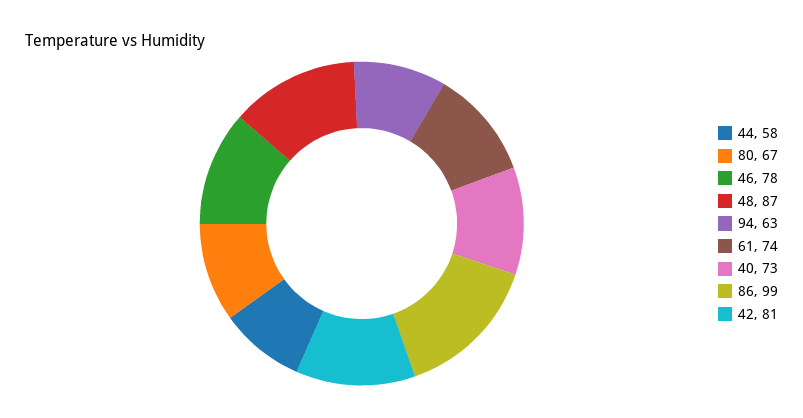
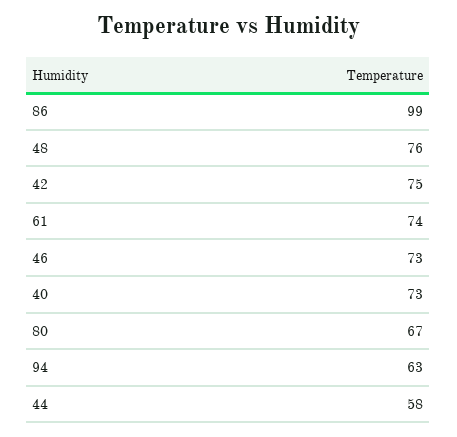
  {
    "44": 58,
    "80": 67,
-   "46": 78,
+   "46": 73,
-   "48": 87,
+   "48": 76,
    "94": 63,
    "61": 74,
    "40": 73,
    "86": 99,
-   "42": 81
+   "42": 75
  }

